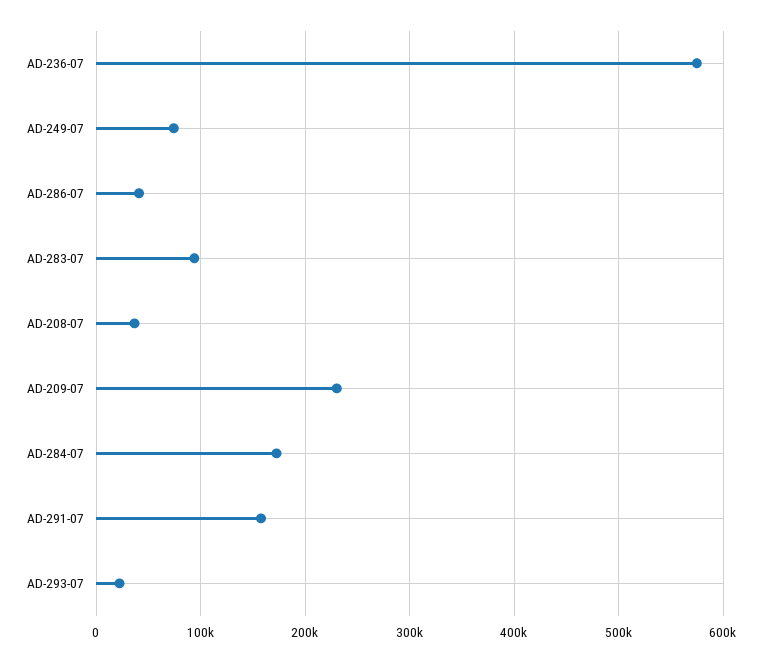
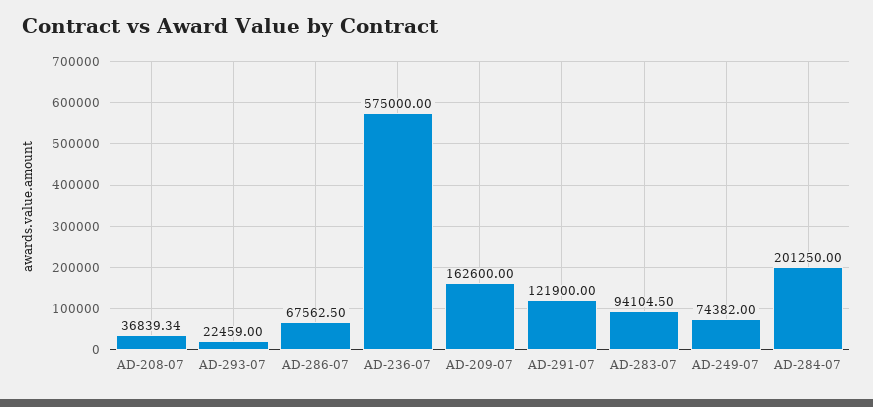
  {
    "AD-236-07": 575000,
    "AD-249-07": 74382,
-   "AD-286-07": 40000,
+   "AD-286-07": 67562.5,
    "AD-283-07": 94104.5,
    "AD-208-07": 36839.34,
-   "AD-209-07": 230000,
+   "AD-209-07": 162600,
-   "AD-284-07": 170000,
+   "AD-284-07": 201250,
-   "AD-291-07": 160000,
+   "AD-291-07": 121900,
    "AD-293-07": 22459
  }

